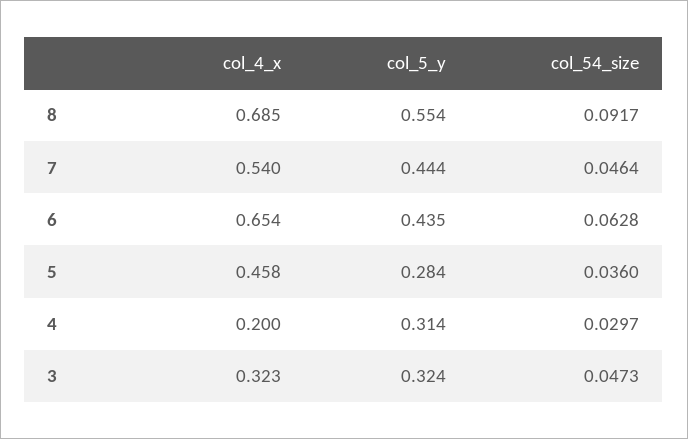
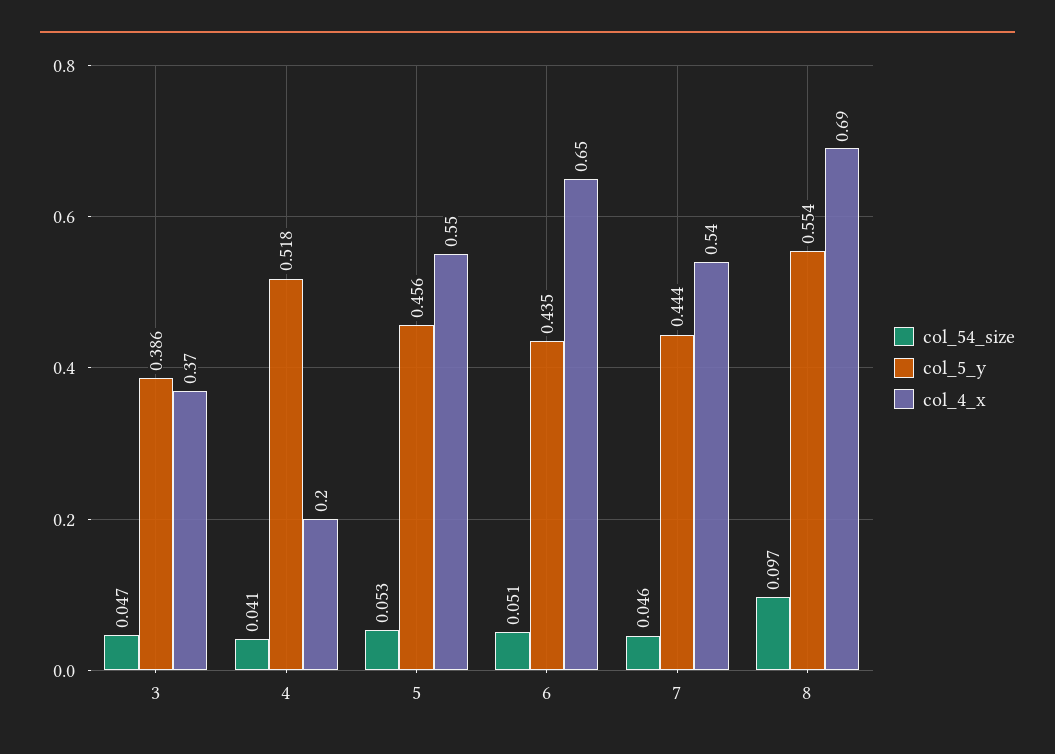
  {
    "col_4_x": {
      "8": 0.685,
      "7": 0.54,
      "6": 0.654,
-     "5": 0.458,
+     "5": 0.55,
      "4": 0.2,
-     "3": 0.323
+     "3": 0.37
    },
    "col_5_y": {
      "8": 0.554,
      "7": 0.444,
      "6": 0.435,
-     "5": 0.284,
+     "5": 0.456,
-     "4": 0.314,
+     "4": 0.518,
-     "3": 0.324
+     "3": 0.386
    },
    "col_54_size": {
-     "8": 0.0917,
+     "8": 0.097,
      "7": 0.0464,
-     "6": 0.0628,
+     "6": 0.051,
-     "5": 0.036,
+     "5": 0.053,
-     "4": 0.0297,
+     "4": 0.041,
      "3": 0.0473
    }
  }

